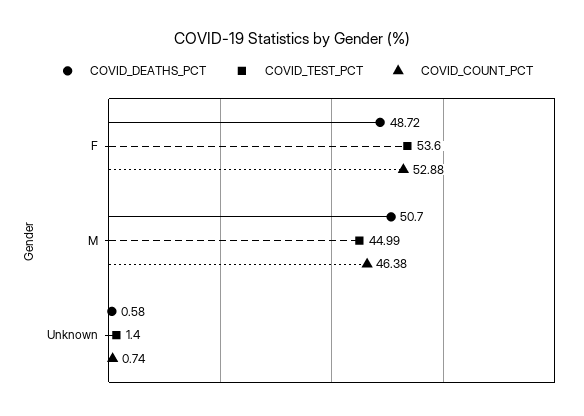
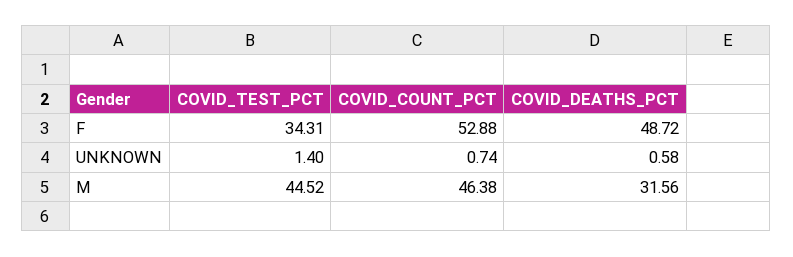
  {
    "COVID_DEATHS_PCT": {
      "F": 48.72,
-     "M": 50.7,
+     "M": 31.56,
      "Unknown": 0.58
    },
    "COVID_TEST_PCT": {
-     "F": 53.6,
+     "F": 34.31,
-     "M": 44.99,
+     "M": 44.52,
      "Unknown": 1.4
    },
    "COVID_COUNT_PCT": {
      "F": 52.88,
      "M": 46.38,
      "Unknown": 0.74
    }
  }

